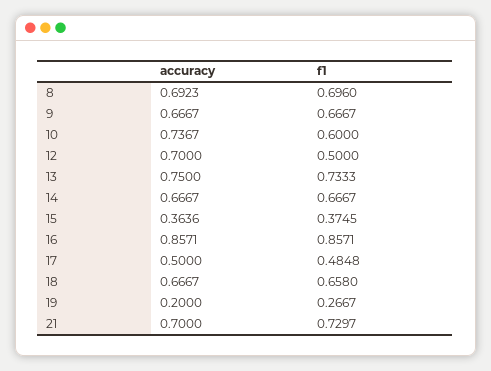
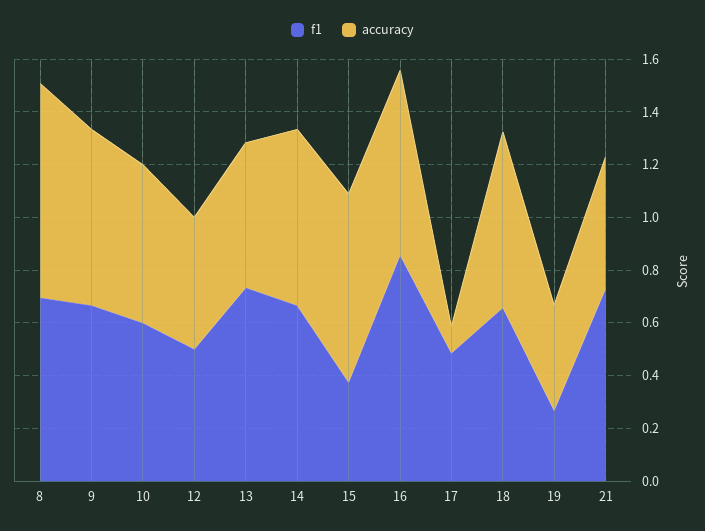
  {
    "accuracy": {
-     "8": 0.6923,
+     "8": 0.8,
      "9": 0.6667,
-     "10": 0.7367,
+     "10": 0.6,
-     "12": 0.7,
+     "12": 0.5,
-     "13": 0.75,
+     "13": 0.55,
      "14": 0.6667,
-     "15": 0.3636,
+     "15": 0.7,
-     "16": 0.8571,
+     "16": 0.7,
-     "17": 0.5,
+     "17": 0.1,
      "18": 0.6667,
-     "19": 0.2,
+     "19": 0.4,
-     "21": 0.7
+     "21": 0.5
    },
    "f1": {
      "8": 0.696,
      "9": 0.6667,
      "10": 0.6,
      "12": 0.5,
      "13": 0.7333,
      "14": 0.6667,
      "15": 0.3745,
      "16": 0.8571,
      "17": 0.4848,
      "18": 0.658,
      "19": 0.2667,
      "21": 0.7297
    }
  }

